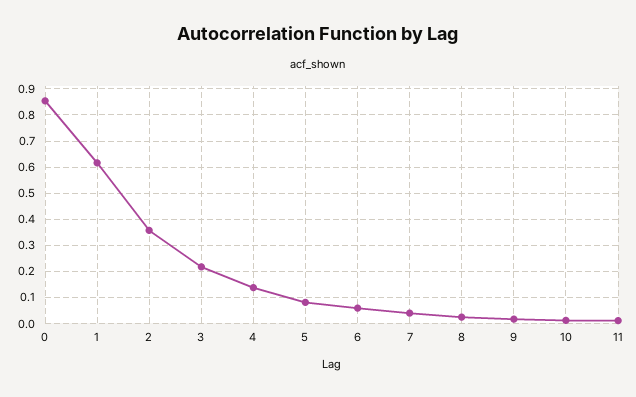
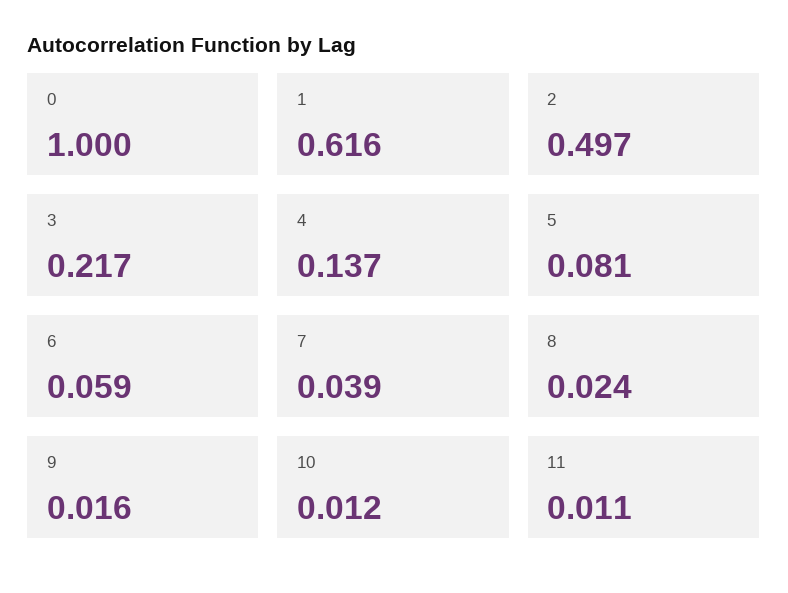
  {
-   "0": 0.85,
+   "0": 1,
    "1": 0.616,
-   "2": 0.35,
+   "2": 0.497,
    "3": 0.217,
    "4": 0.137,
    "5": 0.081,
    "6": 0.059,
    "7": 0.039,
    "8": 0.024,
    "9": 0.016,
    "10": 0.012,
    "11": 0.011
  }

